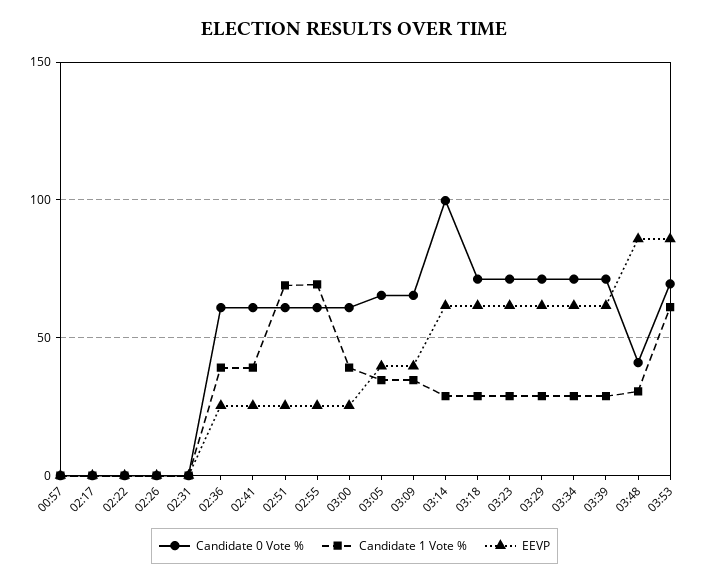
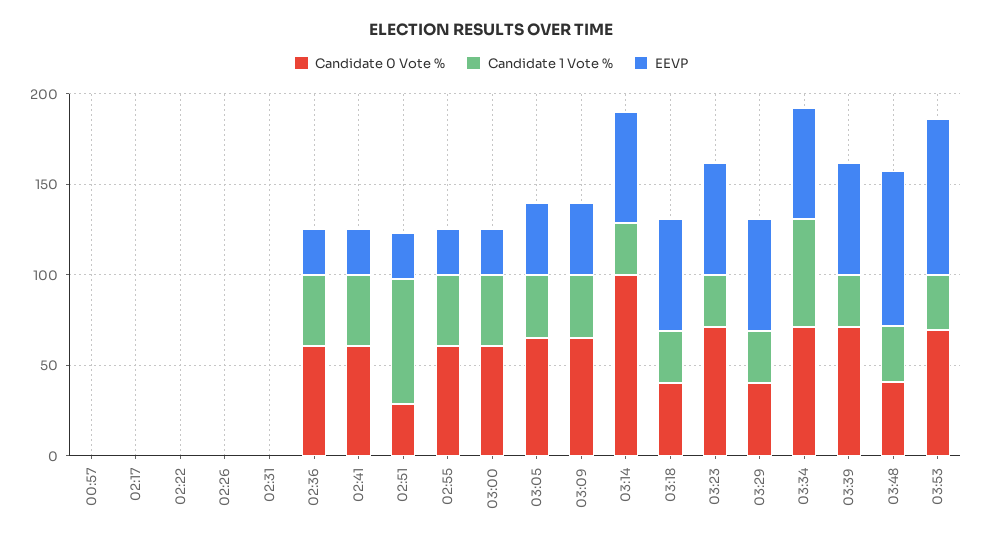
  {
    "Candidate 0 Vote %": {
      "00:57": 0,
      "02:17": 0,
      "02:22": 0,
      "02:26": 0,
      "02:31": 0,
      "02:36": 60,
      "02:41": 60,
-     "02:51": 60,
+     "02:51": 30,
      "02:55": 60,
      "03:00": 60,
      "03:05": 65,
      "03:09": 65,
      "03:14": 100,
-     "03:18": 70,
+     "03:18": 40,
      "03:23": 70,
-     "03:29": 70,
+     "03:29": 40,
      "03:34": 70,
      "03:39": 70,
      "03:48": 40,
      "03:53": 70
    },
    "Candidate 1 Vote %": {
      "00:57": 0,
      "02:17": 0,
      "02:22": 0,
      "02:26": 0,
      "02:31": 0,
      "02:36": 40,
      "02:41": 40,
      "02:51": 70,
-     "02:55": 70,
+     "02:55": 40,
      "03:00": 40,
      "03:05": 35,
      "03:09": 35,
      "03:14": 30,
      "03:18": 30,
      "03:23": 30,
      "03:29": 30,
-     "03:34": 30,
+     "03:34": 60,
      "03:39": 30,
      "03:48": 30,
-     "03:53": 60
+     "03:53": 30
    },
    "EEVP": {
      "00:57": 0,
      "02:17": 0,
      "02:22": 0,
      "02:26": 0,
      "02:31": 0,
      "02:36": 25,
      "02:41": 25,
      "02:51": 25,
      "02:55": 25,
      "03:00": 25,
      "03:05": 40,
      "03:09": 40,
      "03:14": 60,
      "03:18": 60,
      "03:23": 60,
      "03:29": 60,
      "03:34": 60,
      "03:39": 60,
      "03:48": 85,
      "03:53": 85
    }
  }

